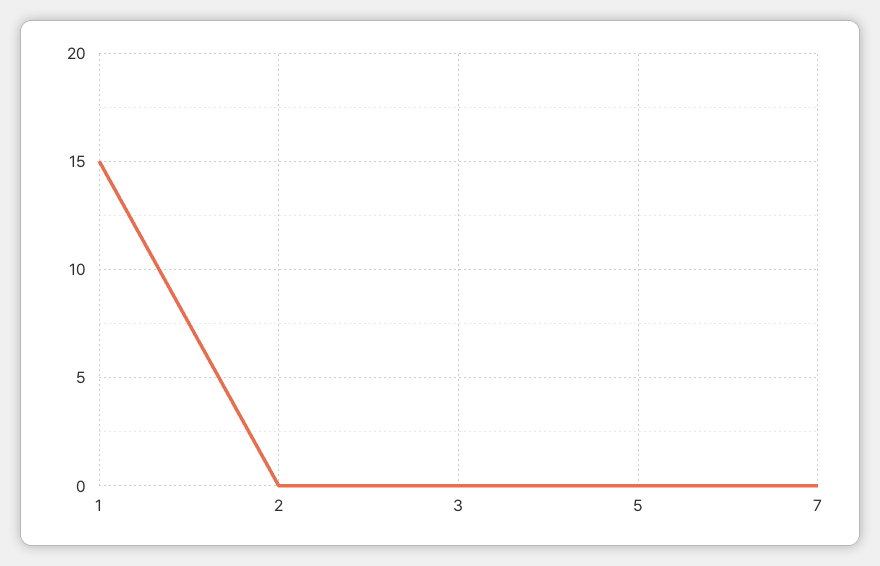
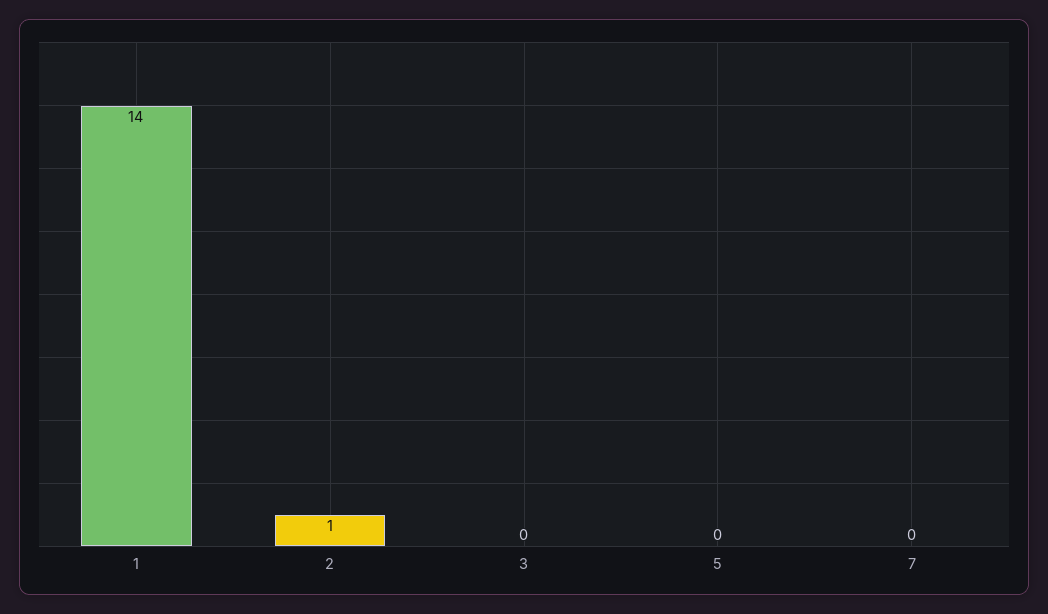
  {
-   "1": 15,
+   "1": 14,
-   "2": 0,
+   "2": 1,
    "3": 0,
    "5": 0,
    "7": 0
  }

